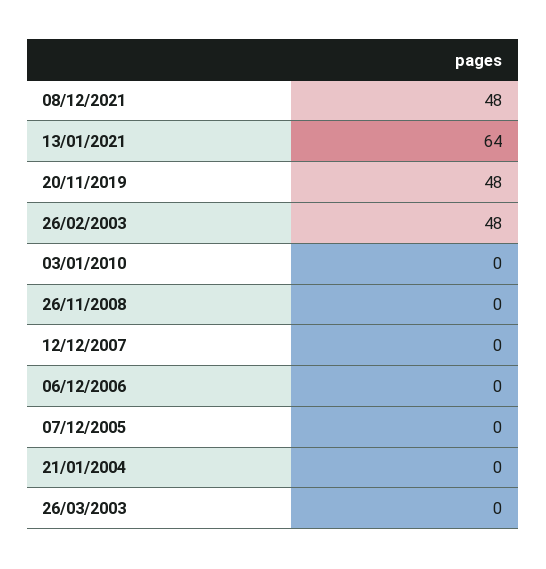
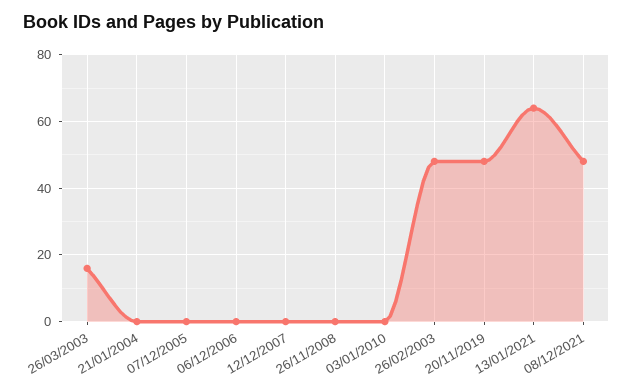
  {
    "08/12/2021": 48,
    "13/01/2021": 64,
    "20/11/2019": 48,
    "26/02/2003": 48,
    "03/01/2010": 0,
    "26/11/2008": 0,
    "12/12/2007": 0,
    "06/12/2006": 0,
    "07/12/2005": 0,
    "21/01/2004": 0,
-   "26/03/2003": 0
+   "26/03/2003": 15
  }

